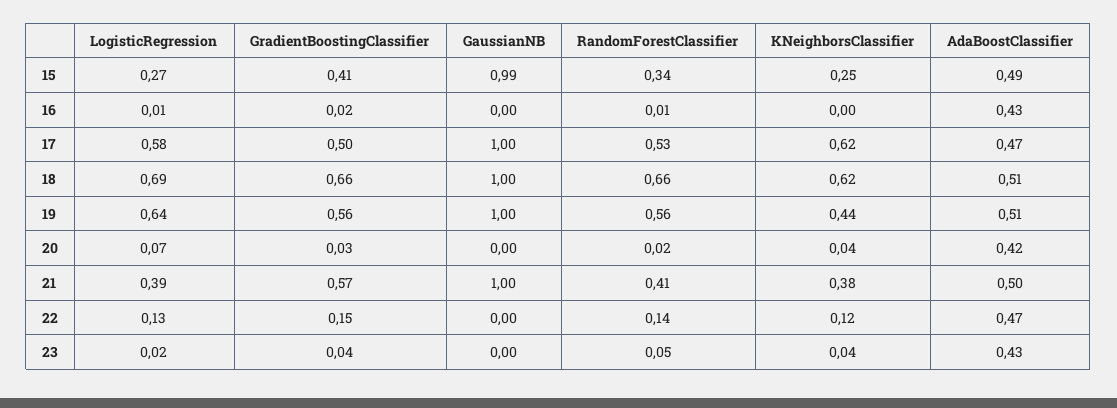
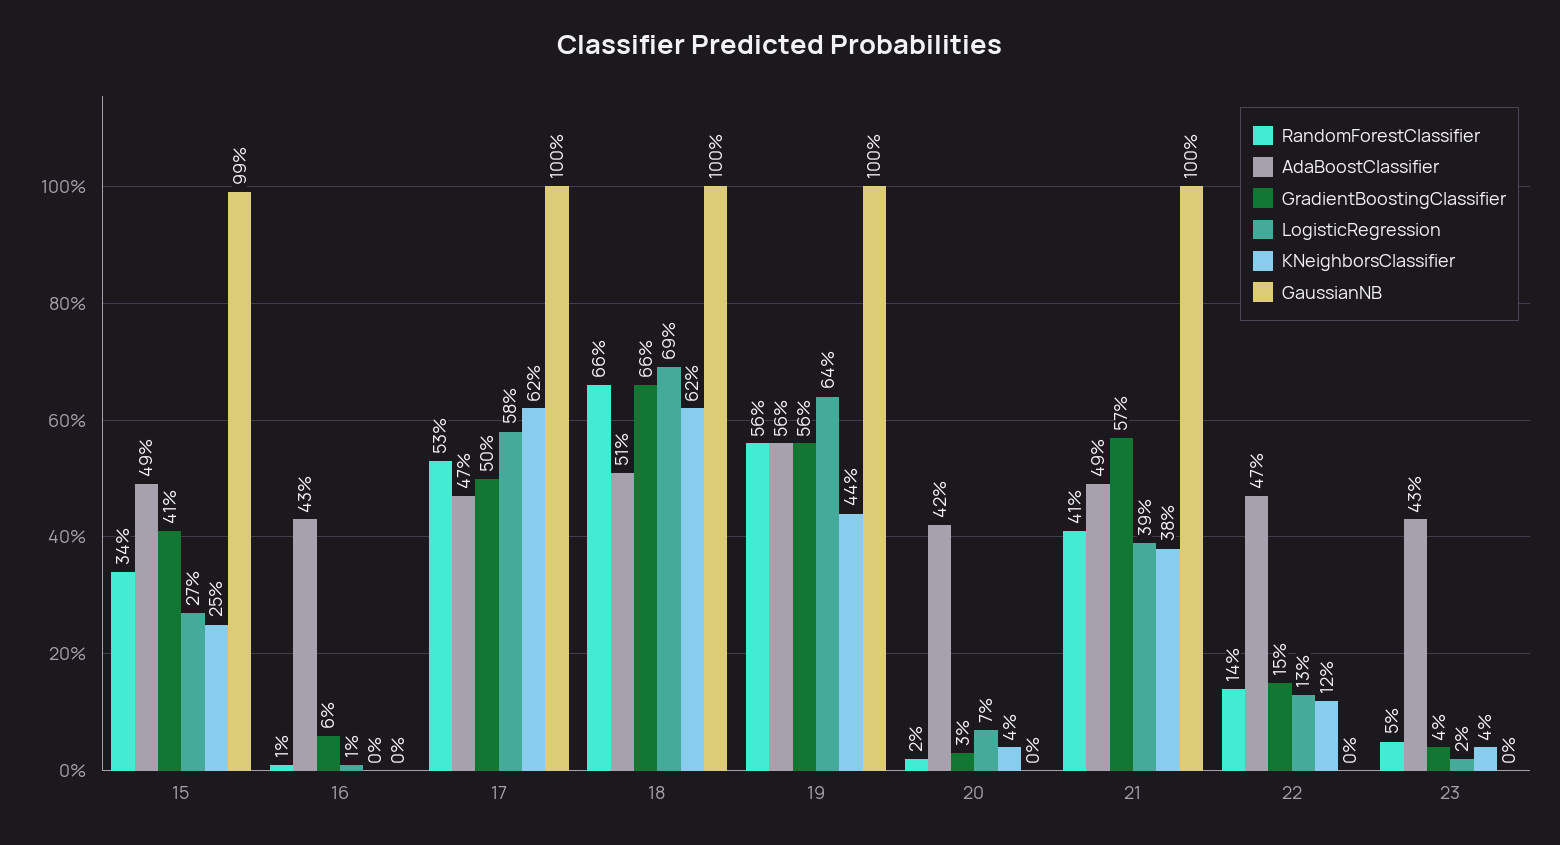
  {
    "LogisticRegression": {
      "15": 0.27,
      "16": 0.01,
      "17": 0.58,
      "18": 0.69,
      "19": 0.64,
      "20": 0.07,
      "21": 0.39,
      "22": 0.13,
      "23": 0.02
    },
    "GradientBoostingClassifier": {
      "15": 0.41,
-     "16": 0.02,
+     "16": 0.06,
      "17": 0.5,
      "18": 0.66,
      "19": 0.56,
      "20": 0.03,
      "21": 0.57,
      "22": 0.15,
      "23": 0.04
    },
    "GaussianNB": {
      "15": 0.99,
      "16": 0,
      "17": 1,
      "18": 1,
      "19": 1,
      "20": 0,
      "21": 1,
      "22": 0,
      "23": 0
    },
    "RandomForestClassifier": {
      "15": 0.34,
      "16": 0.01,
      "17": 0.53,
      "18": 0.66,
      "19": 0.56,
      "20": 0.02,
      "21": 0.41,
      "22": 0.14,
      "23": 0.05
    },
    "KNeighborsClassifier": {
      "15": 0.25,
      "16": 0,
      "17": 0.62,
      "18": 0.62,
      "19": 0.44,
      "20": 0.04,
      "21": 0.38,
      "22": 0.12,
      "23": 0.04
    },
    "AdaBoostClassifier": {
      "15": 0.49,
      "16": 0.43,
      "17": 0.47,
      "18": 0.51,
-     "19": 0.51,
+     "19": 0.56,
      "20": 0.42,
-     "21": 0.5,
+     "21": 0.49,
      "22": 0.47,
      "23": 0.43
    }
  }

